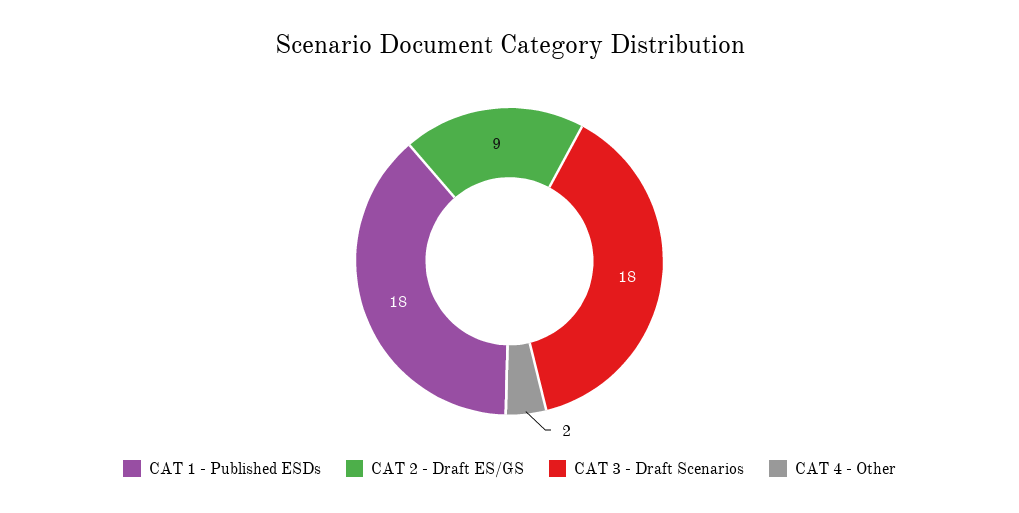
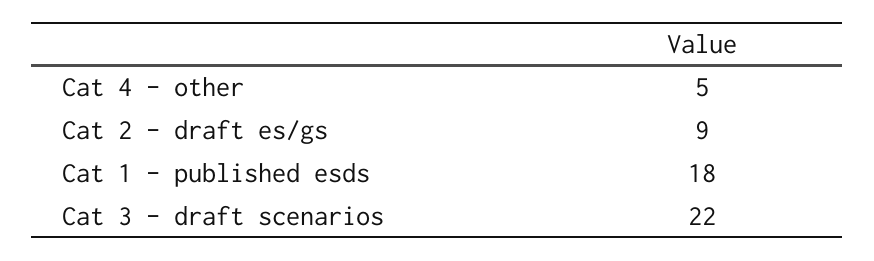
  {
    "CAT 1 - Published ESDs": 18,
    "CAT 2 - Draft ES/GS": 9,
-   "CAT 3 - Draft Scenarios": 18,
+   "CAT 3 - Draft Scenarios": 22,
-   "CAT 4 - Other": 2
+   "CAT 4 - Other": 5
  }

